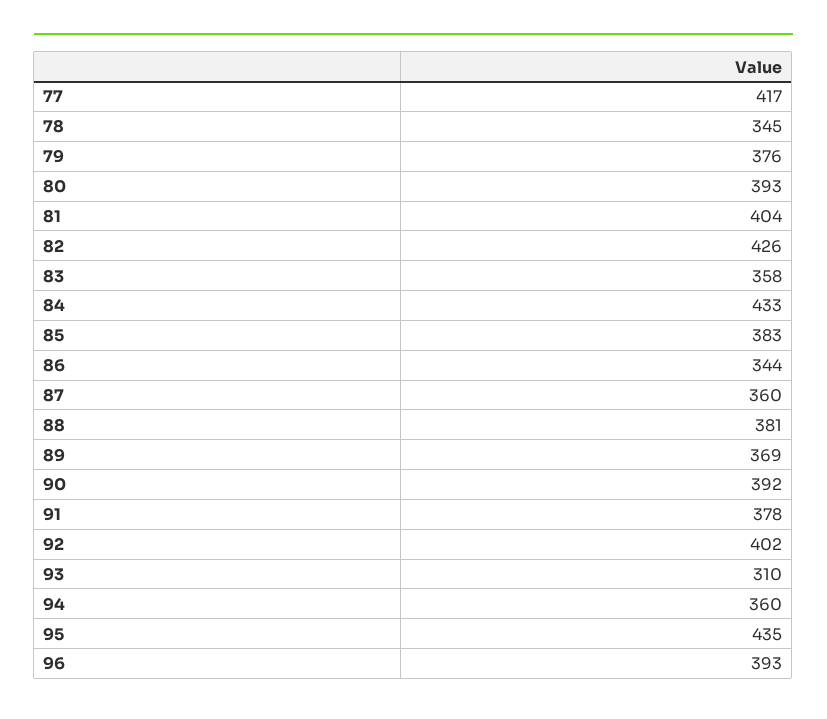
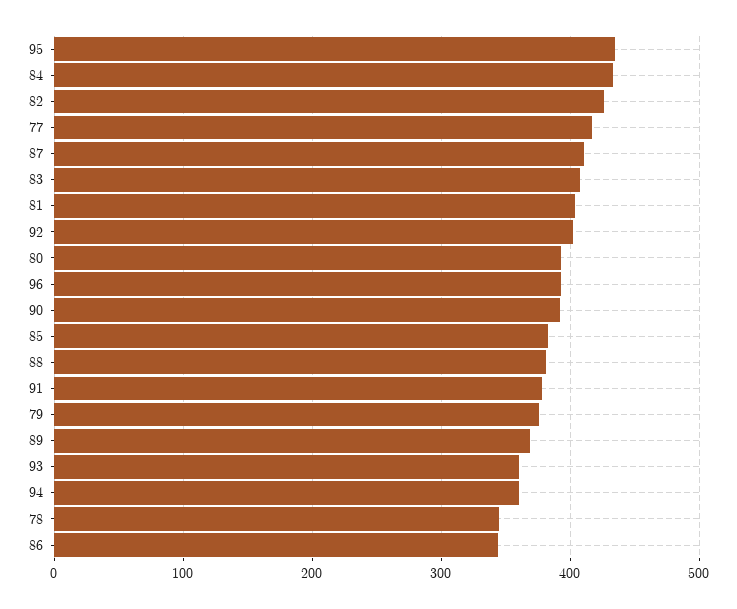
  {
    "77": 417,
    "78": 345,
    "79": 376,
    "80": 393,
    "81": 404,
    "82": 426,
-   "83": 358,
+   "83": 410,
    "84": 433,
    "85": 383,
    "86": 344,
-   "87": 360,
+   "87": 410,
    "88": 381,
    "89": 369,
    "90": 392,
    "91": 378,
    "92": 402,
-   "93": 310,
+   "93": 360,
    "94": 360,
    "95": 435,
    "96": 393
  }

